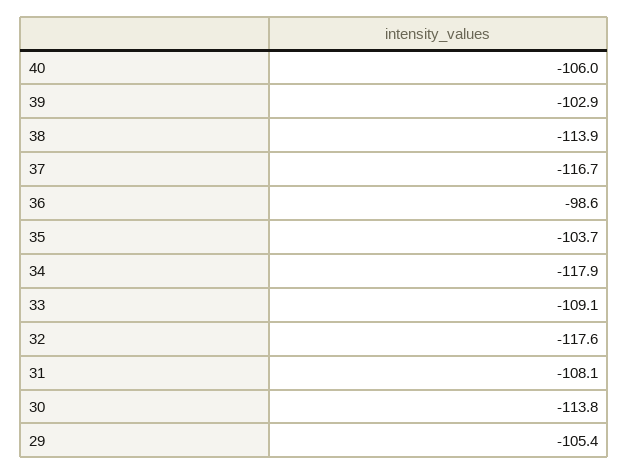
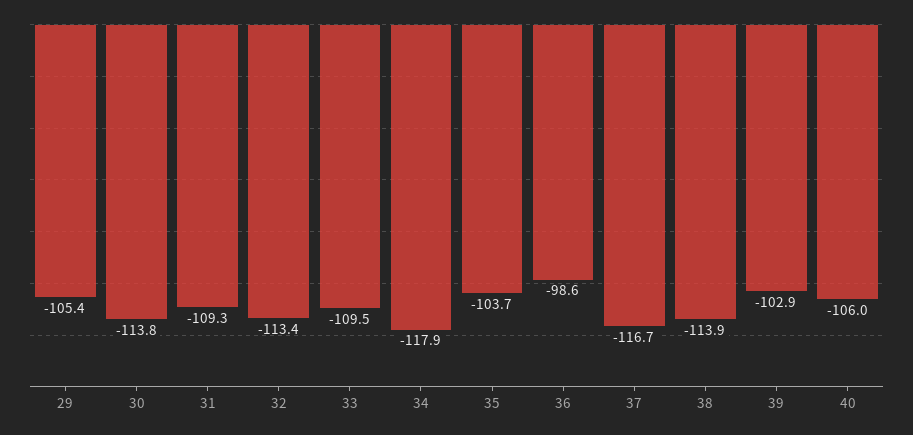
  {
    "40": -106,
    "39": -102.9,
    "38": -113.9,
    "37": -116.7,
    "36": -98.6,
    "35": -103.7,
    "34": -117.9,
-   "33": -109.1,
+   "33": -109.5,
-   "32": -117.6,
+   "32": -113.4,
-   "31": -108.1,
+   "31": -109.3,
    "30": -113.8,
    "29": -105.4
  }

